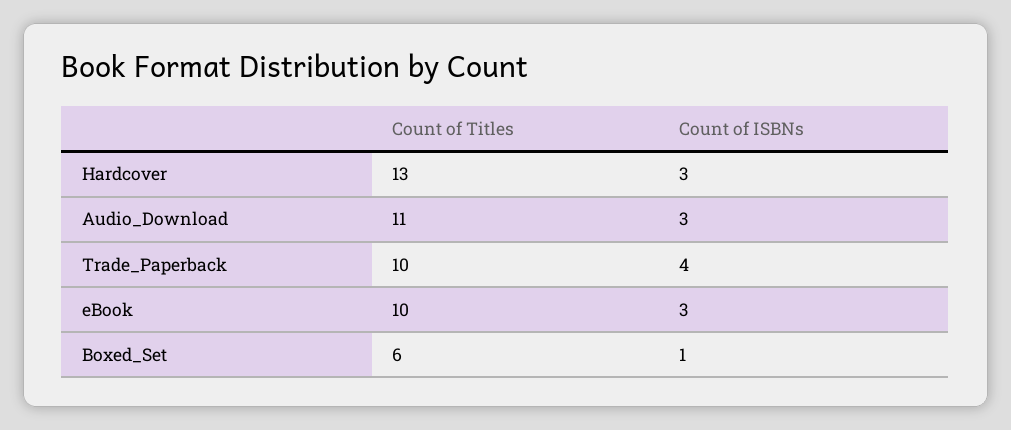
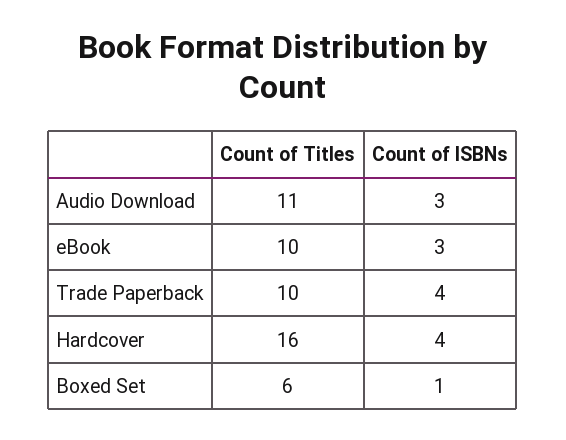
  {
    "Count of Titles": {
-     "Hardcover": 13,
+     "Hardcover": 16,
      "Audio_Download": 11,
      "Trade_Paperback": 10,
      "eBook": 10,
      "Boxed_Set": 6
    },
    "Count of ISBNs": {
-     "Hardcover": 3,
+     "Hardcover": 4,
      "Audio_Download": 3,
      "Trade_Paperback": 4,
      "eBook": 3,
      "Boxed_Set": 1
    }
  }

